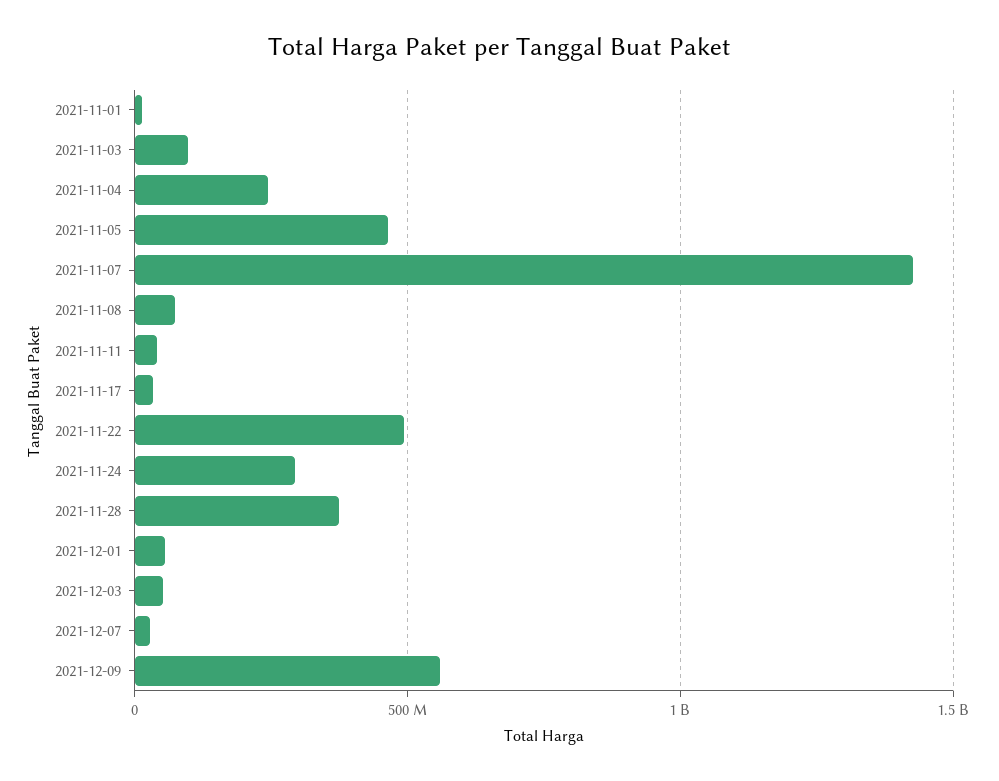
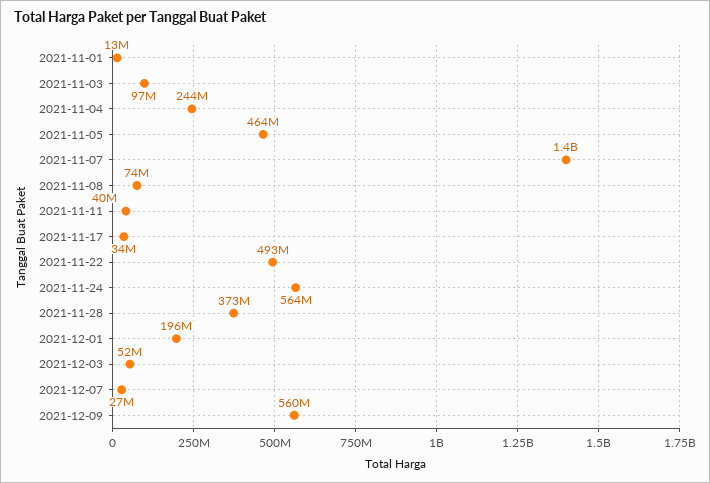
  {
    "2021-11-01": 13000000,
    "2021-11-03": 97000000,
    "2021-11-04": 244000000,
    "2021-11-05": 464000000,
    "2021-11-07": 1400000000,
    "2021-11-08": 74000000,
    "2021-11-11": 40000000,
    "2021-11-17": 34000000,
    "2021-11-22": 493000000,
-   "2021-11-24": 300000000,
+   "2021-11-24": 564000000,
    "2021-11-28": 373000000,
-   "2021-12-01": 50000000,
+   "2021-12-01": 196000000,
    "2021-12-03": 52000000,
    "2021-12-07": 27000000,
    "2021-12-09": 560000000
  }

